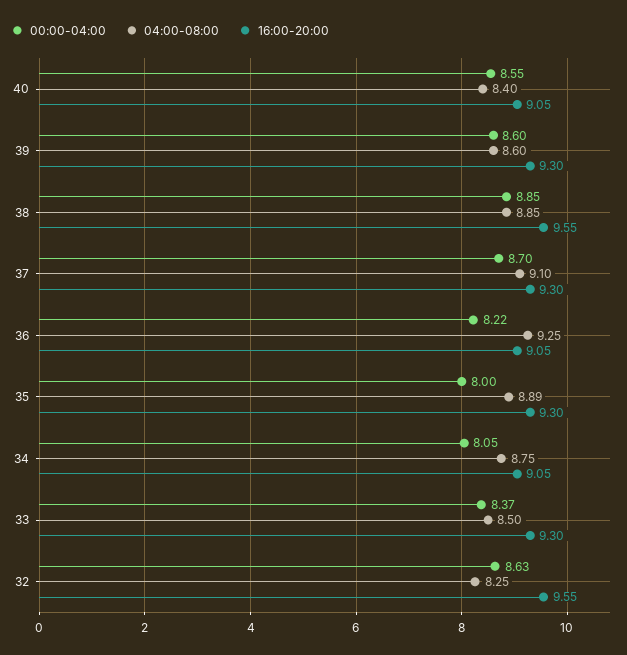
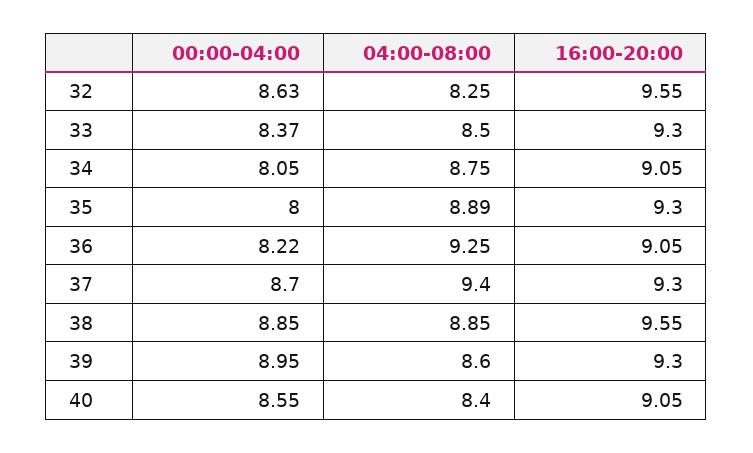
  {
    "00:00-04:00": {
      "40": 8.55,
-     "39": 8.6,
+     "39": 8.95,
      "38": 8.85,
      "37": 8.7,
      "36": 8.22,
      "35": 8,
      "34": 8.05,
      "33": 8.37,
      "32": 8.63
    },
    "04:00-08:00": {
      "40": 8.4,
      "39": 8.6,
      "38": 8.85,
-     "37": 9.1,
+     "37": 9.4,
      "36": 9.25,
      "35": 8.89,
      "34": 8.75,
      "33": 8.5,
      "32": 8.25
    },
    "16:00-20:00": {
      "40": 9.05,
      "39": 9.3,
      "38": 9.55,
      "37": 9.3,
      "36": 9.05,
      "35": 9.3,
      "34": 9.05,
      "33": 9.3,
      "32": 9.55
    }
  }

